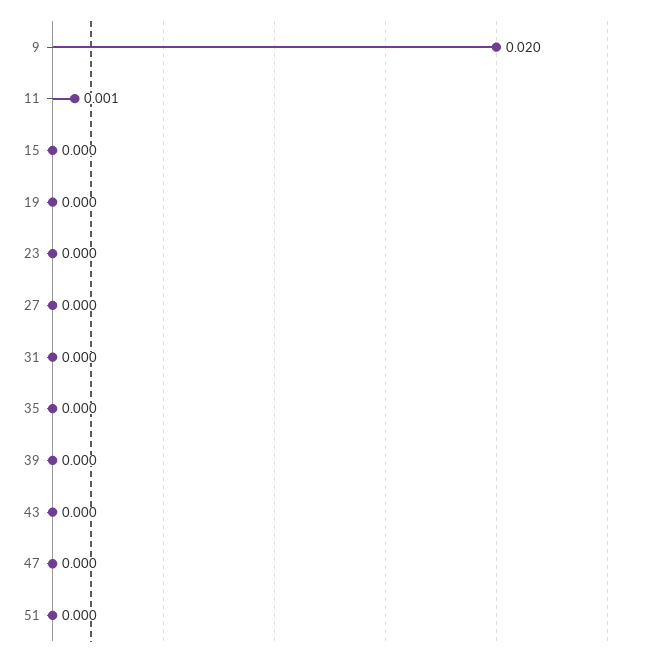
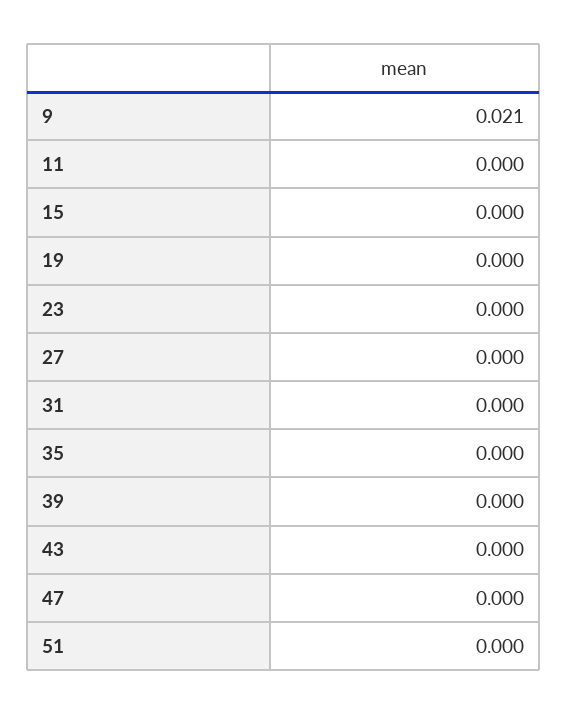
  {
-   "9": 0.02,
+   "9": 0.021,
-   "11": 0.001,
+   "11": 0,
    "15": 0,
    "19": 0,
    "23": 0,
    "27": 0,
    "31": 0,
    "35": 0,
    "39": 0,
    "43": 0,
    "47": 0,
    "51": 0
  }

